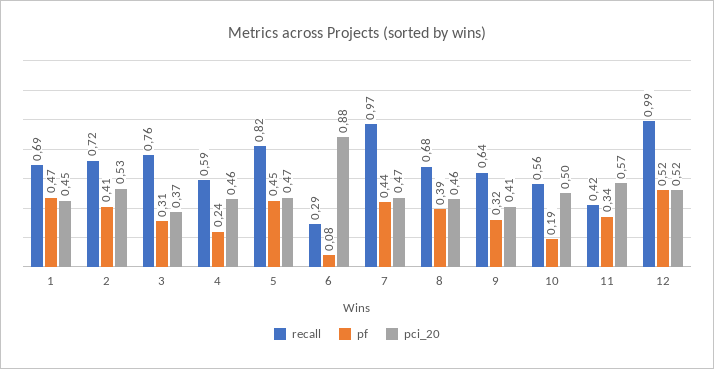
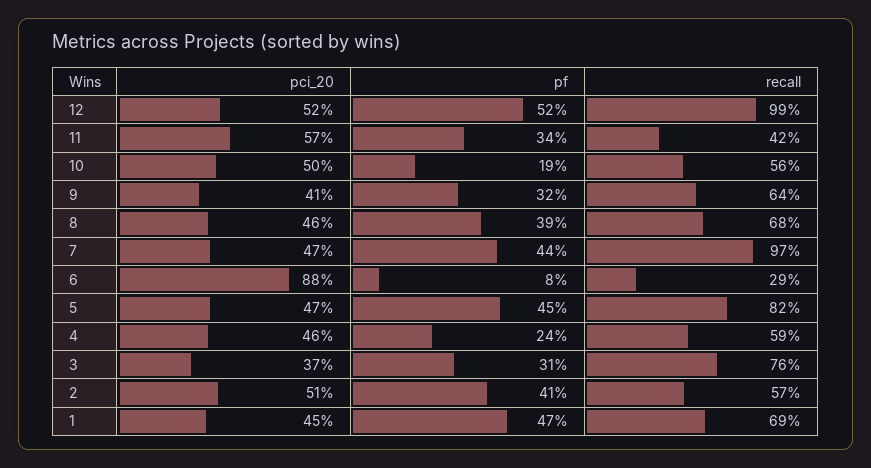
  {
    "recall": {
      "1": 0.69,
-     "2": 0.72,
+     "2": 0.57,
      "3": 0.76,
      "4": 0.59,
      "5": 0.82,
      "6": 0.29,
      "7": 0.97,
      "8": 0.68,
      "9": 0.64,
      "10": 0.56,
      "11": 0.42,
      "12": 0.99
    },
    "pf": {
      "1": 0.47,
      "2": 0.41,
      "3": 0.31,
      "4": 0.24,
      "5": 0.45,
      "6": 0.08,
      "7": 0.44,
      "8": 0.39,
      "9": 0.32,
      "10": 0.19,
      "11": 0.34,
      "12": 0.52
    },
    "pci_20": {
      "1": 0.45,
-     "2": 0.53,
+     "2": 0.51,
      "3": 0.37,
      "4": 0.46,
      "5": 0.47,
      "6": 0.88,
      "7": 0.47,
      "8": 0.46,
      "9": 0.41,
      "10": 0.5,
      "11": 0.57,
      "12": 0.52
    }
  }

